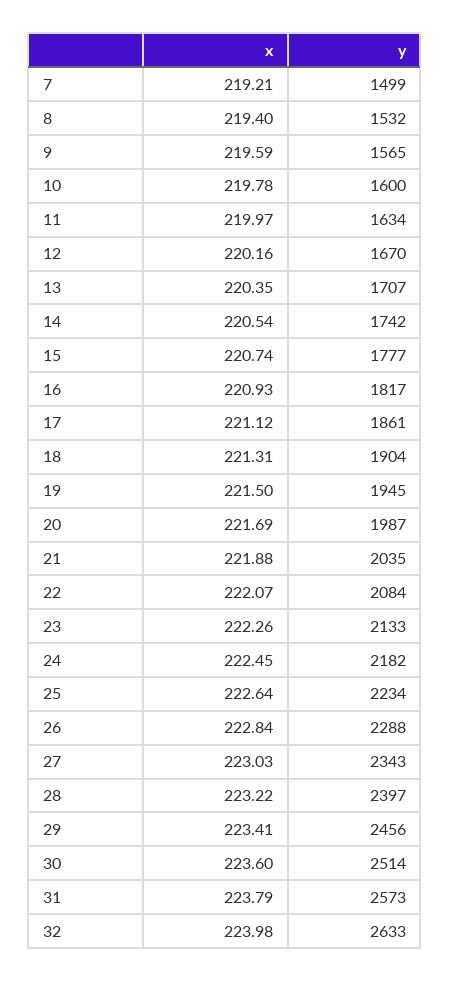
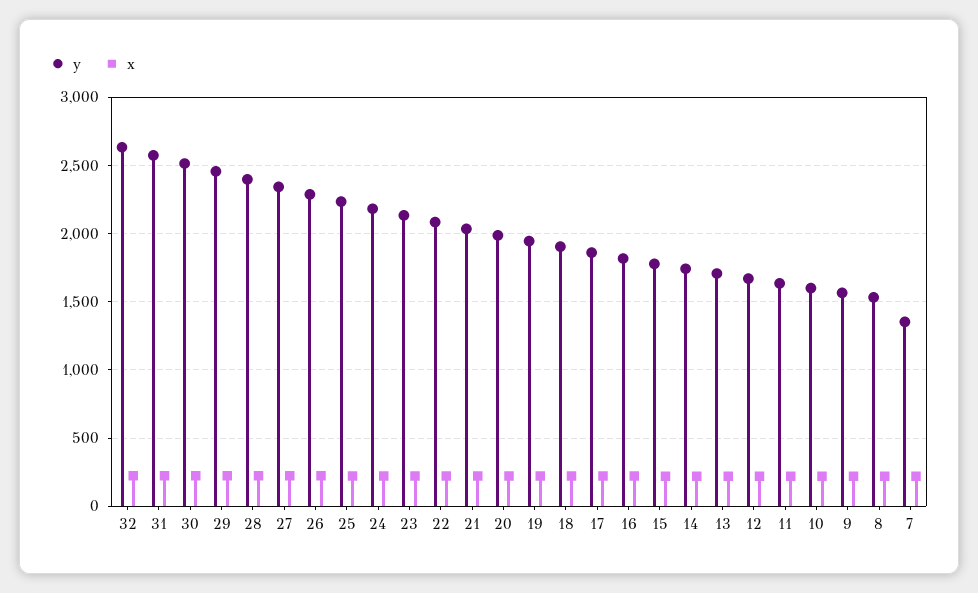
  {
    "x": {
      "7": 219.21,
      "8": 219.4,
      "9": 219.59,
      "10": 219.78,
      "11": 219.97,
      "12": 220.16,
      "13": 220.35,
      "14": 220.54,
      "15": 220.74,
      "16": 220.93,
      "17": 221.12,
      "18": 221.31,
      "19": 221.5,
      "20": 221.69,
      "21": 221.88,
      "22": 222.07,
      "23": 222.26,
      "24": 222.45,
      "25": 222.64,
      "26": 222.84,
      "27": 223.03,
      "28": 223.22,
      "29": 223.41,
      "30": 223.6,
      "31": 223.79,
      "32": 223.98
    },
    "y": {
-     "7": 1499,
+     "7": 1350,
      "8": 1532,
      "9": 1565,
      "10": 1600,
      "11": 1634,
      "12": 1670,
      "13": 1707,
      "14": 1742,
      "15": 1777,
      "16": 1817,
      "17": 1861,
      "18": 1904,
      "19": 1945,
      "20": 1987,
      "21": 2035,
      "22": 2084,
      "23": 2133,
      "24": 2182,
      "25": 2234,
      "26": 2288,
      "27": 2343,
      "28": 2397,
      "29": 2456,
      "30": 2514,
      "31": 2573,
      "32": 2633
    }
  }

